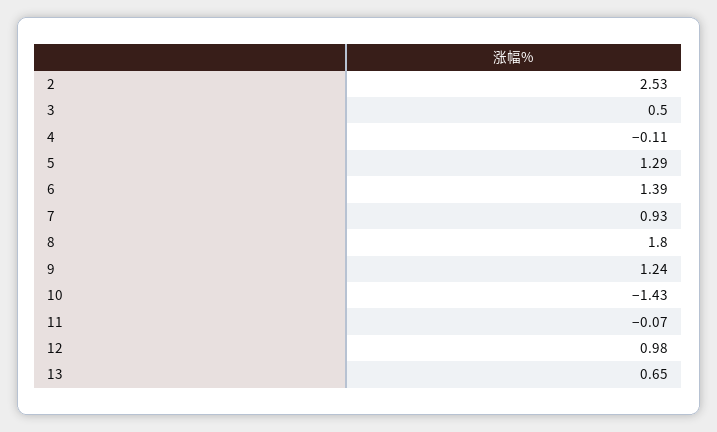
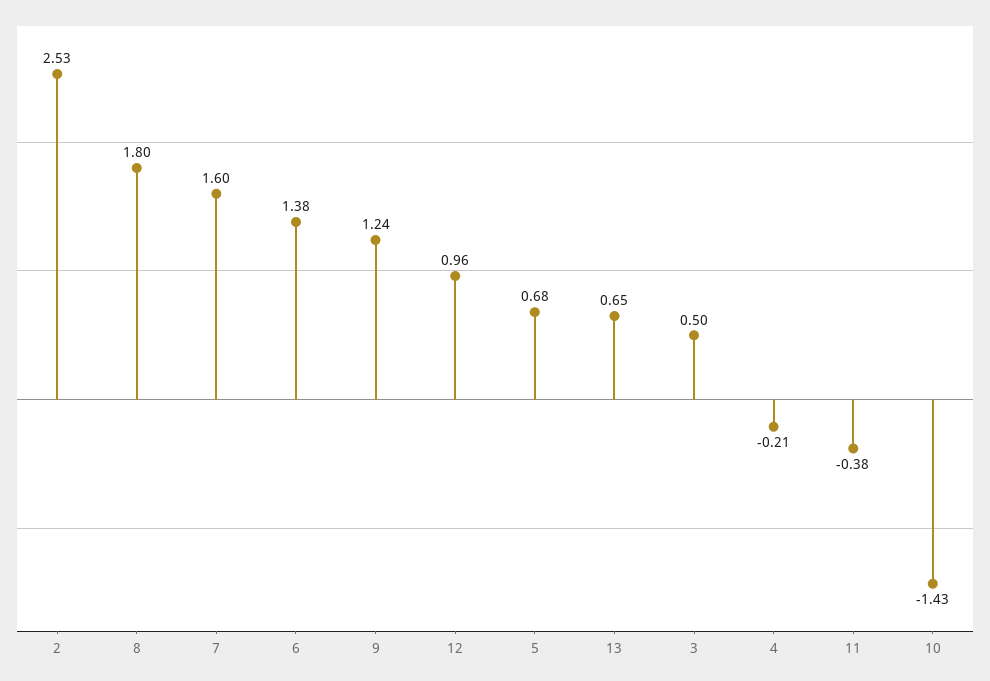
  {
    "2": 2.53,
    "3": 0.5,
-   "4": -0.11,
+   "4": -0.21,
-   "5": 1.29,
+   "5": 0.68,
-   "6": 1.39,
+   "6": 1.38,
-   "7": 0.93,
+   "7": 1.6,
    "8": 1.8,
    "9": 1.24,
    "10": -1.43,
-   "11": -0.07,
+   "11": -0.38,
-   "12": 0.98,
+   "12": 0.96,
    "13": 0.65
  }

